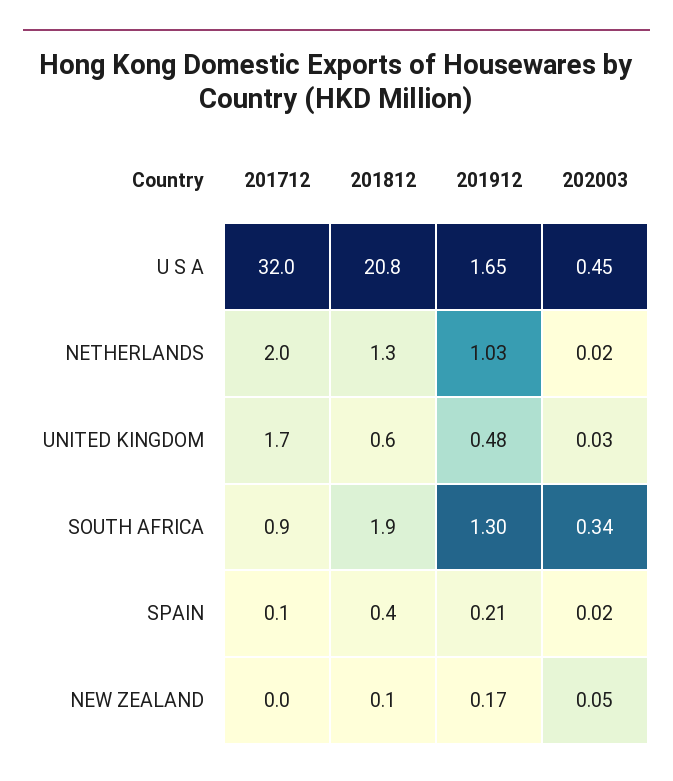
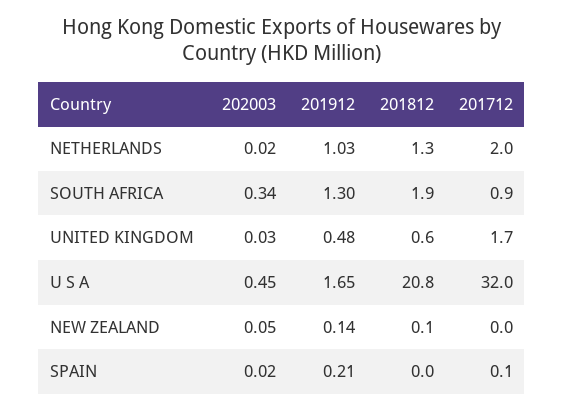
  {
    "201712": {
      "U S A": 32,
      "NETHERLANDS": 2,
      "UNITED KINGDOM": 1.7,
      "SOUTH AFRICA": 0.9,
      "SPAIN": 0.1,
      "NEW ZEALAND": 0
    },
    "201812": {
      "U S A": 20.8,
      "NETHERLANDS": 1.3,
      "UNITED KINGDOM": 0.6,
      "SOUTH AFRICA": 1.9,
-     "SPAIN": 0.4,
+     "SPAIN": 0,
      "NEW ZEALAND": 0.1
    },
    "201912": {
      "U S A": 1.65,
      "NETHERLANDS": 1.03,
      "UNITED KINGDOM": 0.48,
      "SOUTH AFRICA": 1.3,
      "SPAIN": 0.21,
-     "NEW ZEALAND": 0.17
+     "NEW ZEALAND": 0.14
    },
    "202003": {
      "U S A": 0.45,
      "NETHERLANDS": 0.02,
      "UNITED KINGDOM": 0.03,
      "SOUTH AFRICA": 0.34,
      "SPAIN": 0.02,
      "NEW ZEALAND": 0.05
    }
  }

